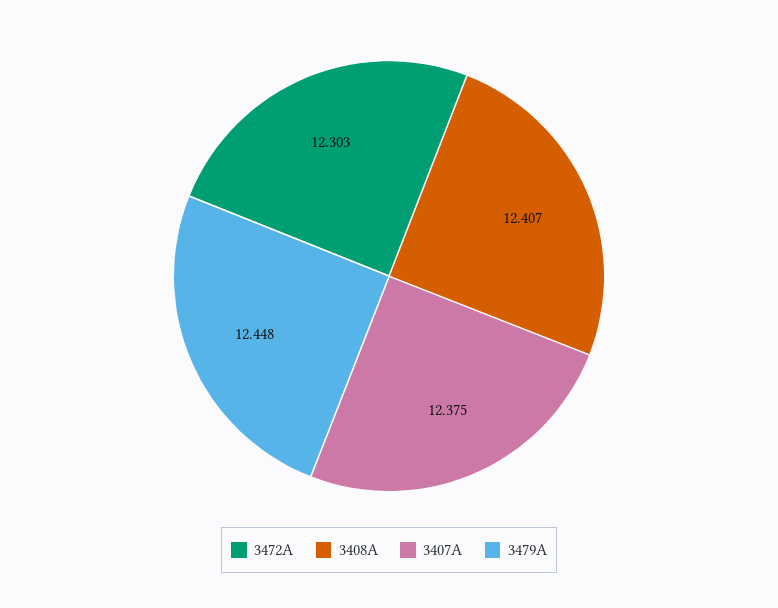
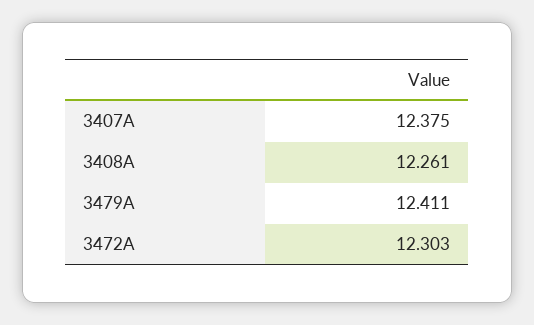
  {
    "3472A": 12.303,
-   "3408A": 12.407,
+   "3408A": 12.261,
    "3407A": 12.375,
-   "3479A": 12.448
+   "3479A": 12.411
  }

